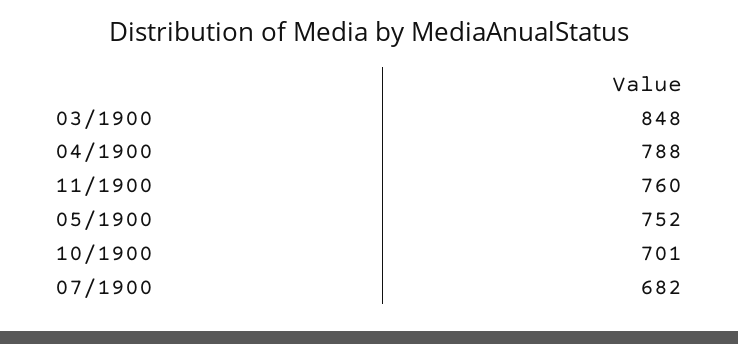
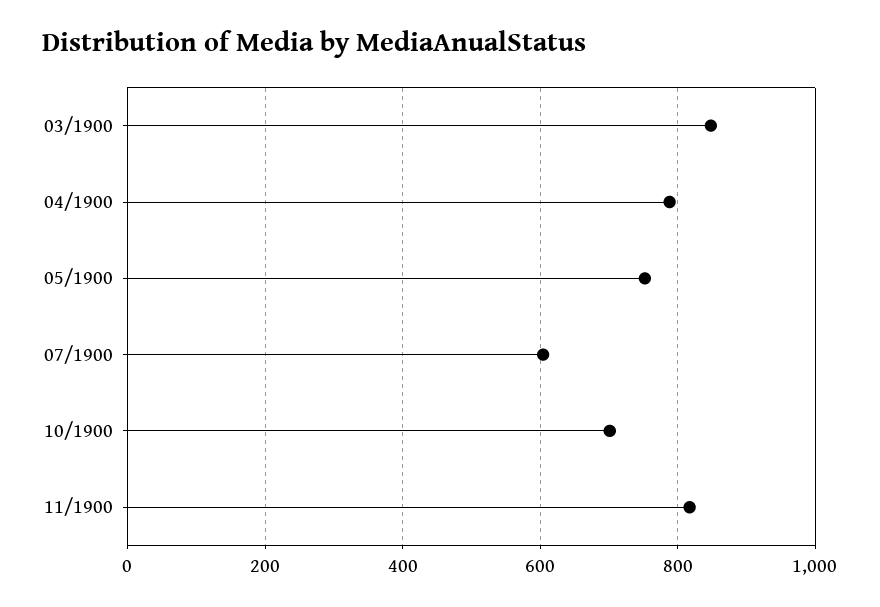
  {
    "03/1900": 848,
    "04/1900": 788,
-   "11/1900": 760,
+   "11/1900": 820,
    "05/1900": 752,
    "10/1900": 701,
-   "07/1900": 682
+   "07/1900": 600
  }

